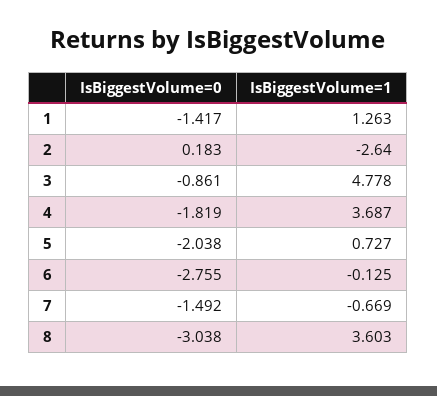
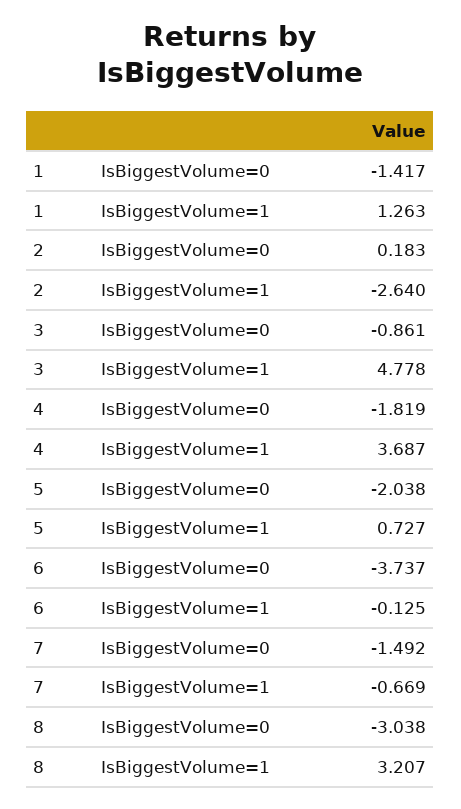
  {
    "IsBiggestVolume=0": {
      "1": -1.417,
      "2": 0.183,
      "3": -0.861,
      "4": -1.819,
      "5": -2.038,
-     "6": -2.755,
+     "6": -3.737,
      "7": -1.492,
      "8": -3.038
    },
    "IsBiggestVolume=1": {
      "1": 1.263,
      "2": -2.64,
      "3": 4.778,
      "4": 3.687,
      "5": 0.727,
      "6": -0.125,
      "7": -0.669,
-     "8": 3.603
+     "8": 3.207
    }
  }

